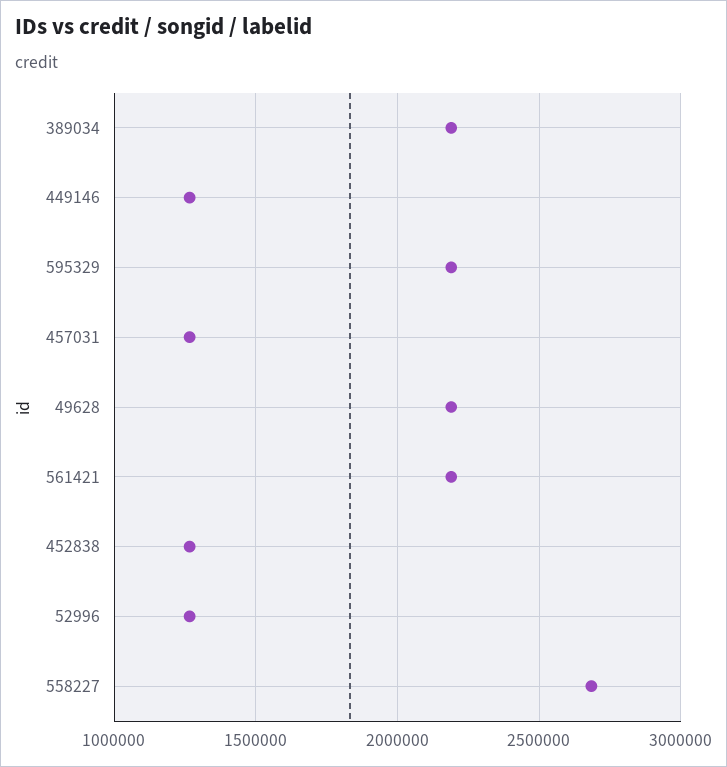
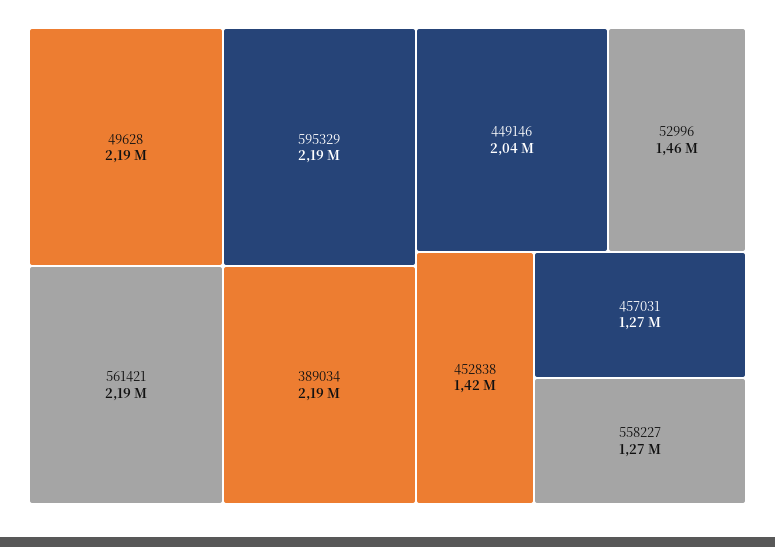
  {
    "389034": 2190000,
-   "449146": 1250000,
+   "449146": 2040000,
    "595329": 2190000,
    "457031": 1270000,
    "49628": 2190000,
    "561421": 2190000,
-   "452838": 1250000,
+   "452838": 1420000,
-   "52996": 1250000,
+   "52996": 1460000,
-   "558227": 2700000
+   "558227": 1270000
  }

